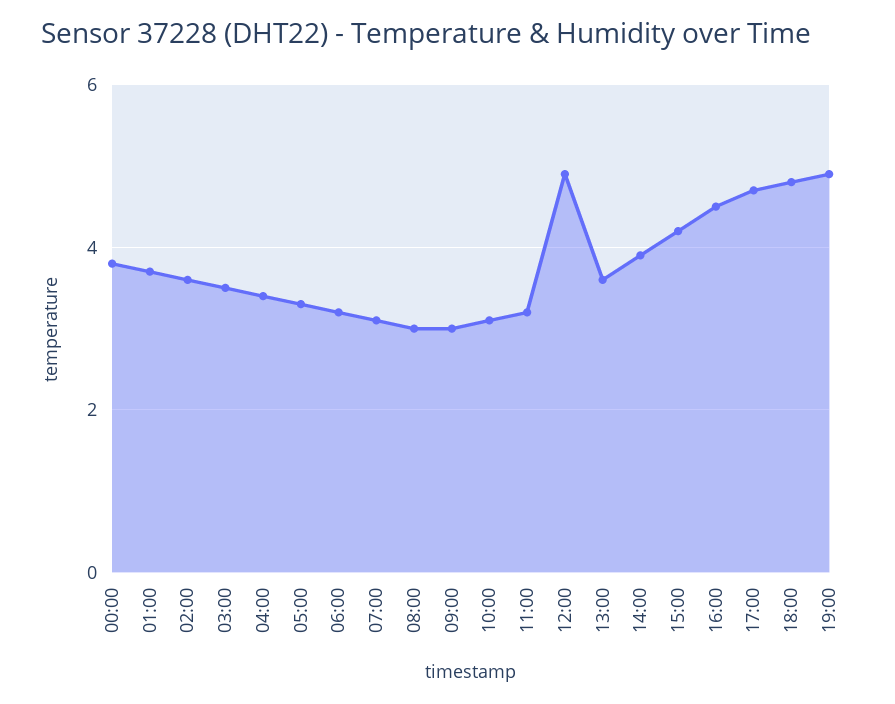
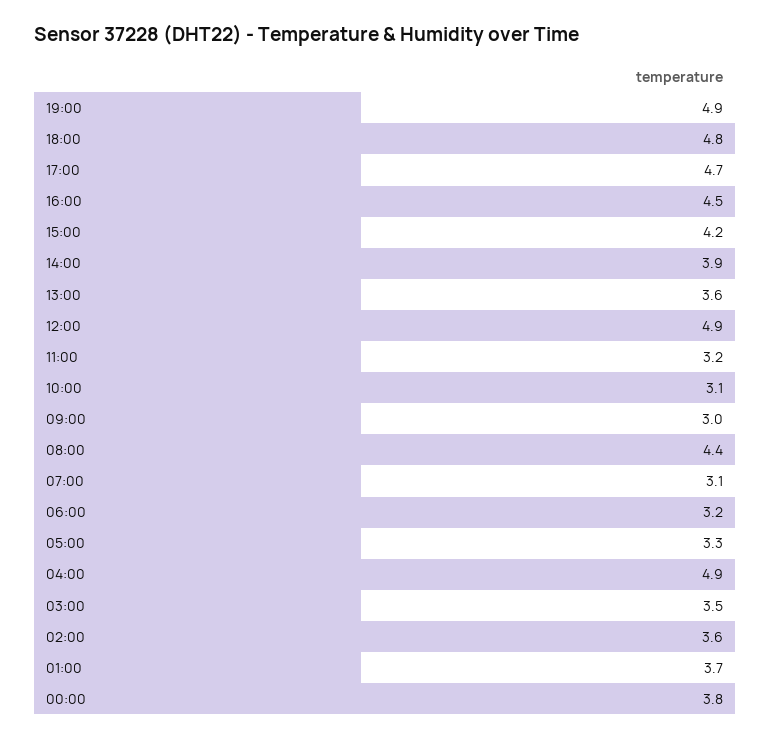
  {
    "00:00": 3.8,
    "01:00": 3.7,
    "02:00": 3.6,
    "03:00": 3.5,
-   "04:00": 3.5,
+   "04:00": 4.9,
    "05:00": 3.3,
    "06:00": 3.2,
    "07:00": 3.1,
-   "08:00": 3,
+   "08:00": 4.4,
    "09:00": 3,
    "10:00": 3.1,
    "11:00": 3.2,
    "12:00": 4.9,
    "13:00": 3.6,
    "14:00": 3.9,
    "15:00": 4.2,
    "16:00": 4.5,
    "17:00": 4.7,
    "18:00": 4.8,
    "19:00": 4.9
  }

